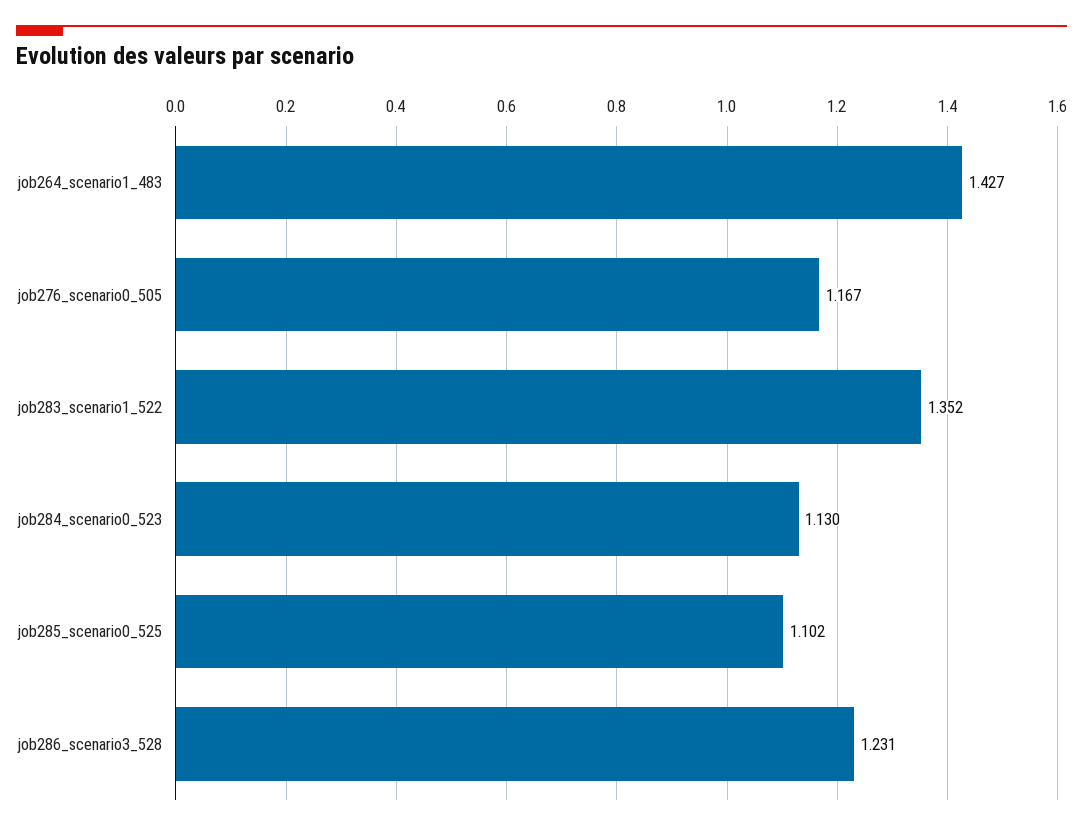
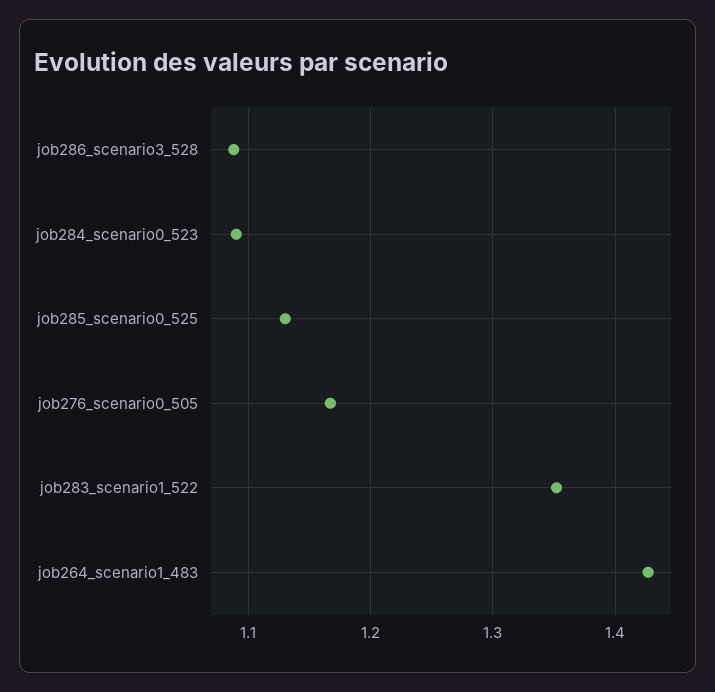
  {
    "job264_scenario1_483": 1.427,
    "job276_scenario0_505": 1.167,
    "job283_scenario1_522": 1.352,
-   "job284_scenario0_523": 1.13,
+   "job284_scenario0_523": 1.09,
-   "job285_scenario0_525": 1.102,
+   "job285_scenario0_525": 1.13,
-   "job286_scenario3_528": 1.231
+   "job286_scenario3_528": 1.09
  }

